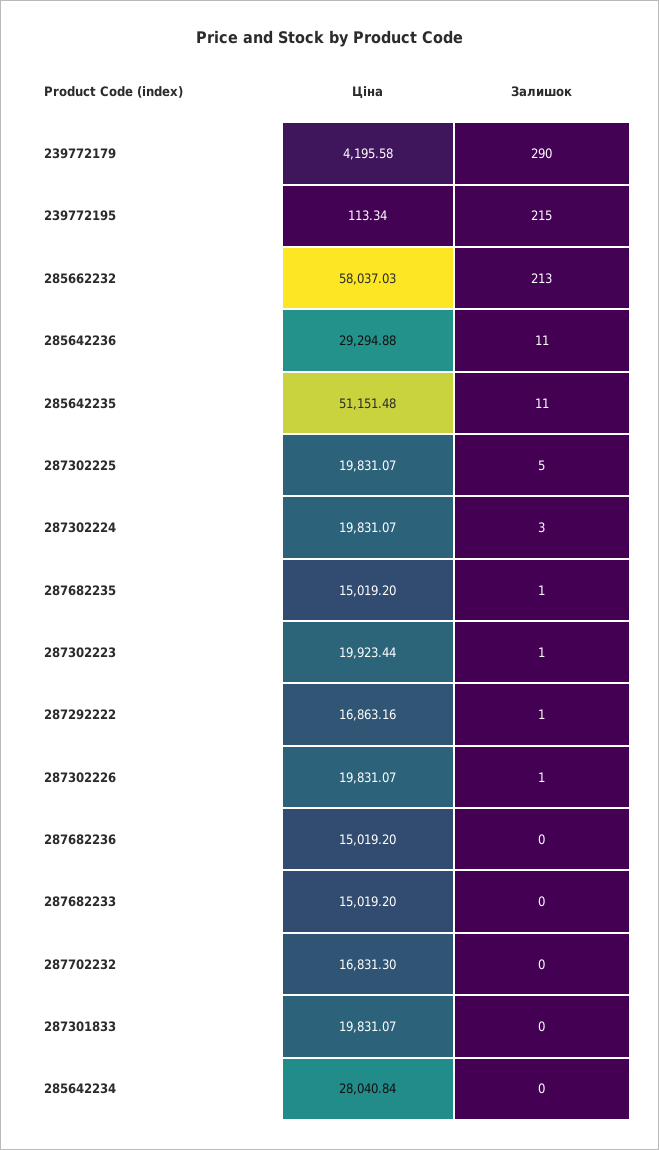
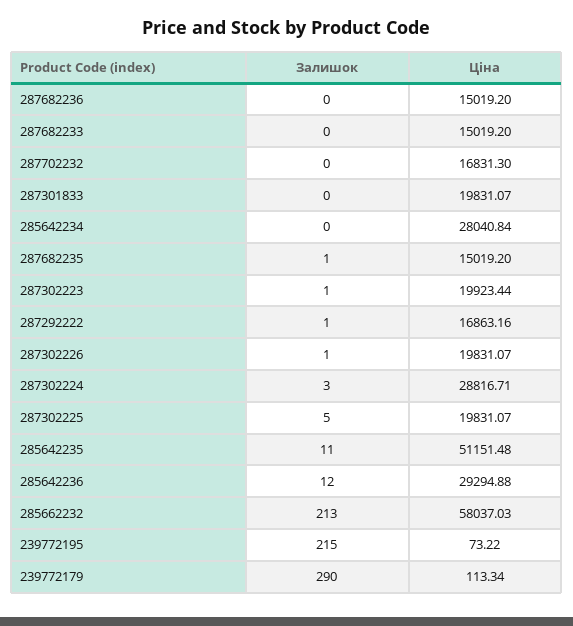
  {
    "Ціна": {
-     "239772179": 4195.58,
+     "239772179": 113.34,
-     "239772195": 113.34,
+     "239772195": 73.22,
      "285662232": 58037.03,
      "285642236": 29294.88,
      "285642235": 51151.48,
      "287302225": 19831.07,
-     "287302224": 19831.07,
+     "287302224": 28816.71,
      "287682235": 15019.2,
      "287302223": 19923.44,
      "287292222": 16863.16,
      "287302226": 19831.07,
      "287682236": 15019.2,
      "287682233": 15019.2,
      "287702232": 16831.3,
      "287301833": 19831.07,
      "285642234": 28040.84
    },
    "Залишок": {
      "239772179": 290,
      "239772195": 215,
      "285662232": 213,
-     "285642236": 11,
+     "285642236": 12,
      "285642235": 11,
      "287302225": 5,
      "287302224": 3,
      "287682235": 1,
      "287302223": 1,
      "287292222": 1,
      "287302226": 1,
      "287682236": 0,
      "287682233": 0,
      "287702232": 0,
      "287301833": 0,
      "285642234": 0
    }
  }

